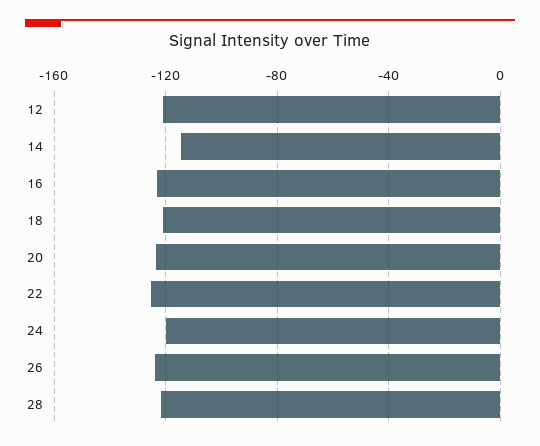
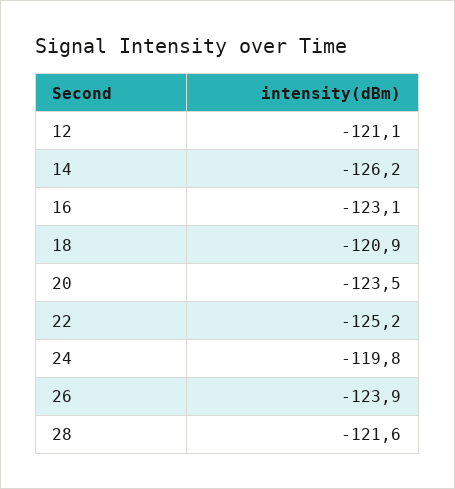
  {
    "12": -121.1,
-   "14": -115,
+   "14": -126.2,
    "16": -123.1,
    "18": -120.9,
    "20": -123.5,
    "22": -125.2,
    "24": -119.8,
    "26": -123.9,
    "28": -121.6
  }

